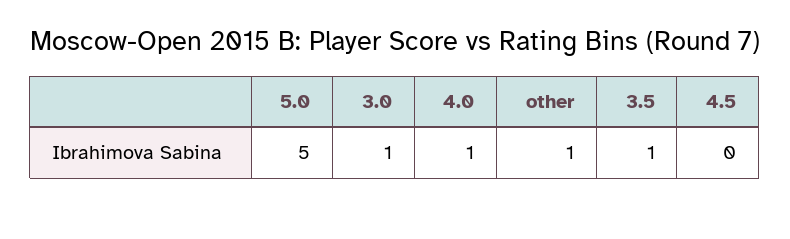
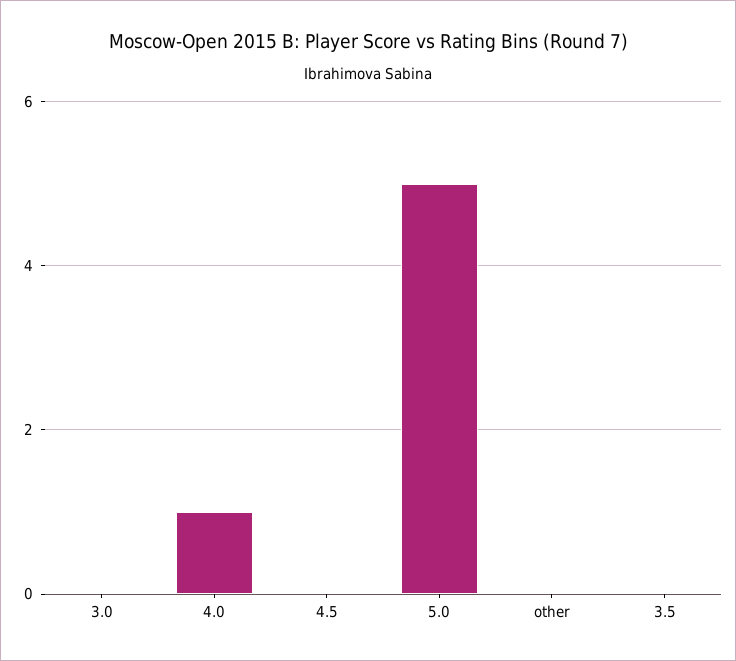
  {
    "5.0": 5,
-   "3.0": 1,
+   "3.0": 0,
    "4.0": 1,
-   "other": 1,
+   "other": 0,
-   "3.5": 1,
+   "3.5": 0,
    "4.5": 0
  }

